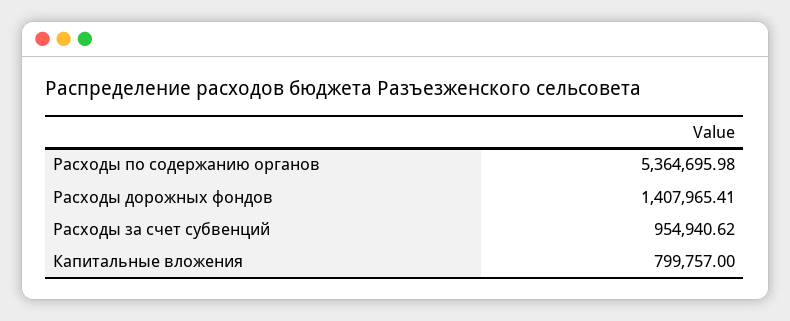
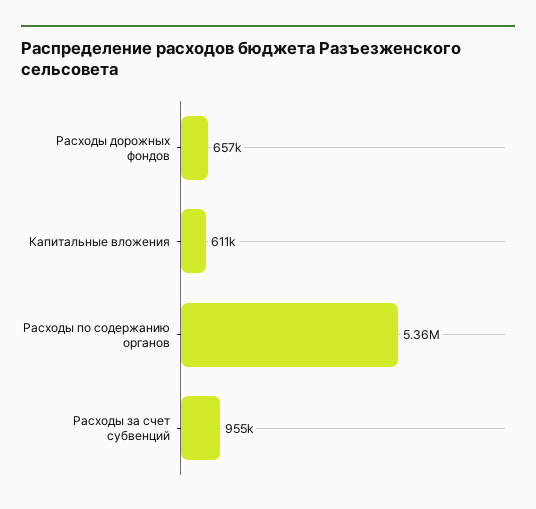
  {
    "Расходы по содержанию органов": 5364695.98,
-   "Расходы дорожных фондов": 1407965.41,
+   "Расходы дорожных фондов": 657000,
    "Расходы за счет субвенций": 954940.62,
-   "Капитальные вложения": 799757
+   "Капитальные вложения": 611000
  }

